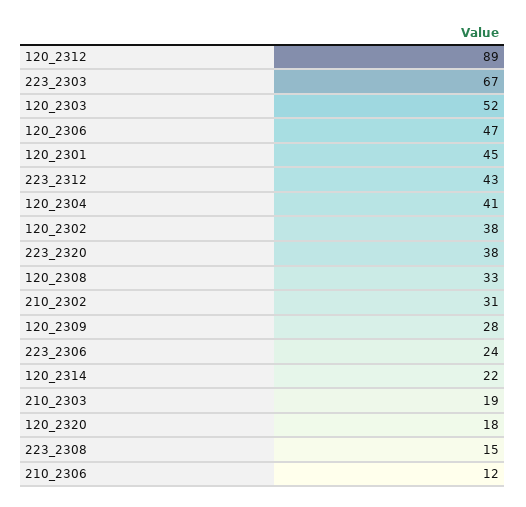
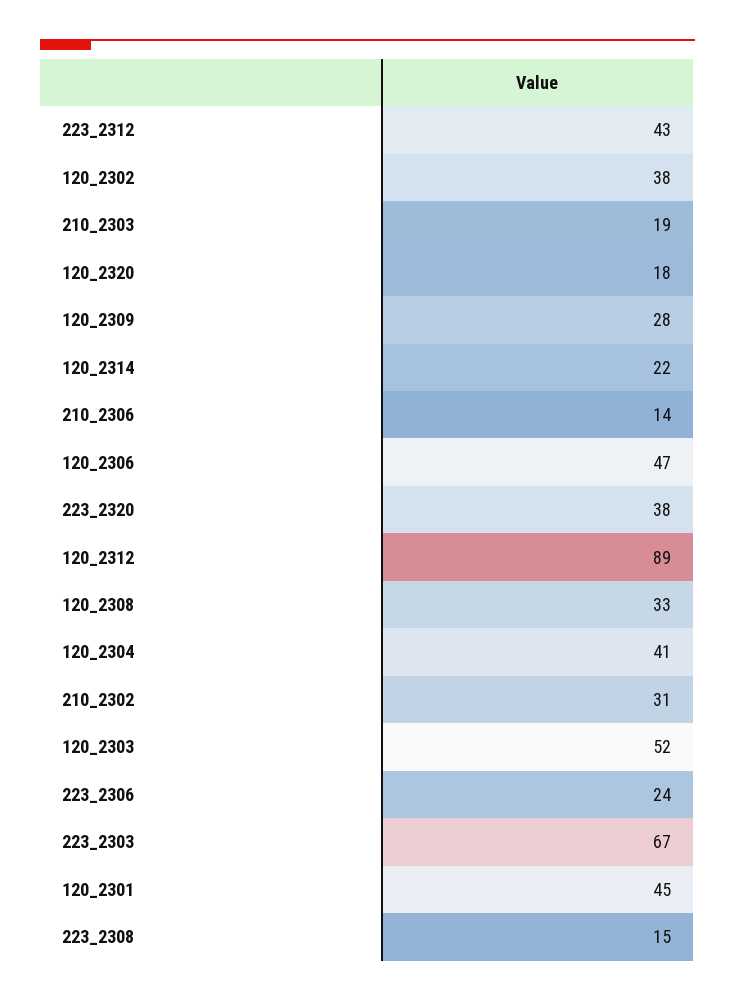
  {
    "120_2312": 89,
    "223_2303": 67,
    "120_2303": 52,
    "120_2306": 47,
    "120_2301": 45,
    "223_2312": 43,
    "120_2304": 41,
    "120_2302": 38,
    "223_2320": 38,
    "120_2308": 33,
    "210_2302": 31,
    "120_2309": 28,
    "223_2306": 24,
    "120_2314": 22,
    "210_2303": 19,
    "120_2320": 18,
    "223_2308": 15,
-   "210_2306": 12
+   "210_2306": 14
  }

